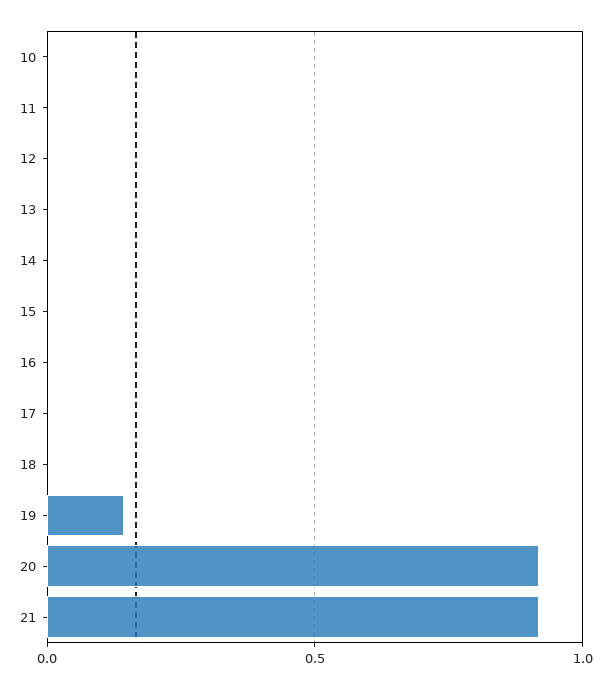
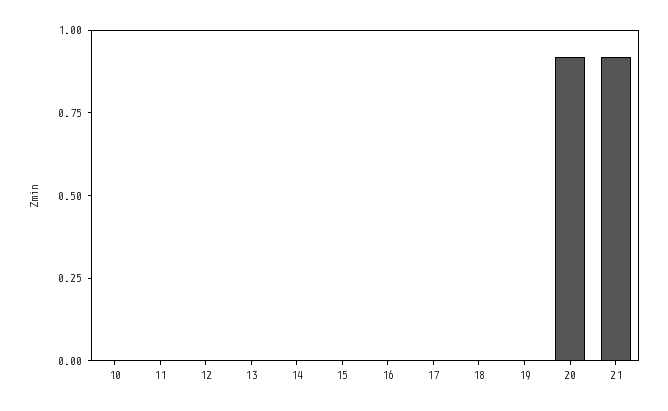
  {
    "10": 0,
    "11": 0,
    "12": 0,
    "13": 0,
    "14": 0,
    "15": 0,
    "16": 0,
    "17": 0,
    "18": 0,
-   "19": 0.15,
+   "19": 0,
    "20": 0.9,
    "21": 0.9
  }

